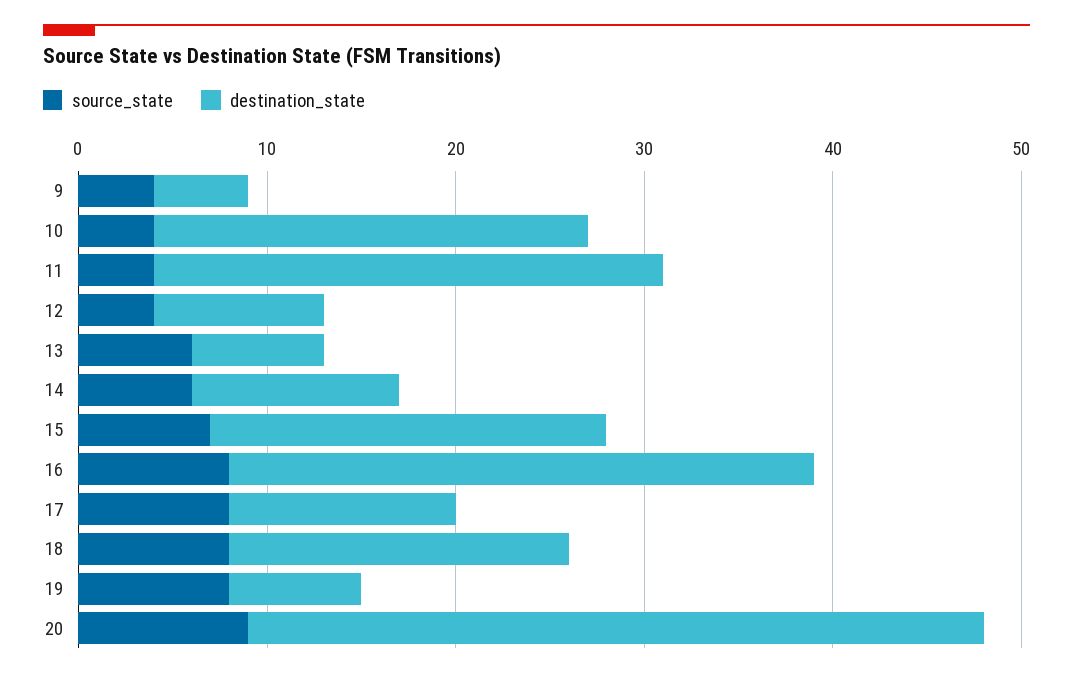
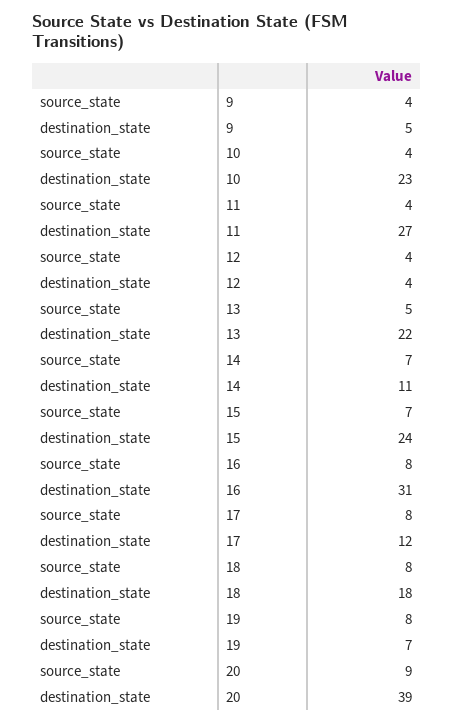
  {
    "source_state": {
      "9": 4,
      "10": 4,
      "11": 4,
      "12": 4,
-     "13": 6,
+     "13": 5,
-     "14": 6,
+     "14": 7,
      "15": 7,
      "16": 8,
      "17": 8,
      "18": 8,
      "19": 8,
      "20": 9
    },
    "destination_state": {
      "9": 5,
      "10": 23,
      "11": 27,
-     "12": 9,
+     "12": 4,
-     "13": 7,
+     "13": 22,
      "14": 11,
-     "15": 21,
+     "15": 24,
      "16": 31,
      "17": 12,
      "18": 18,
      "19": 7,
      "20": 39
    }
  }

